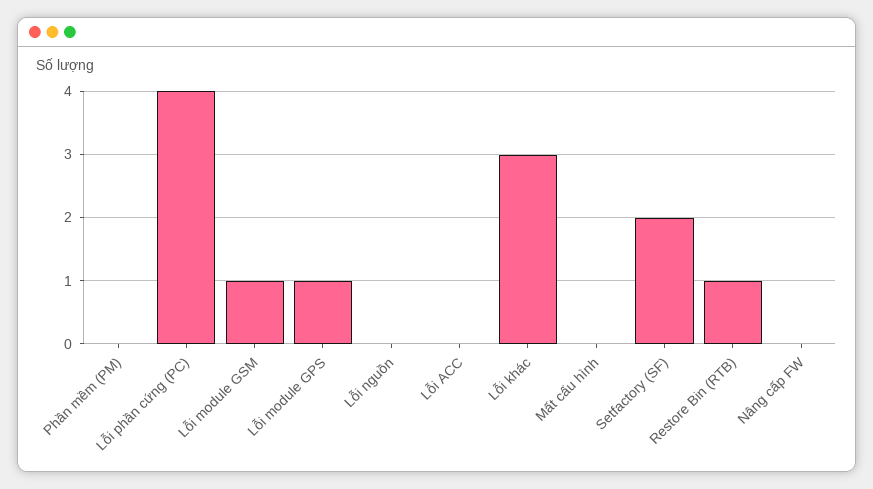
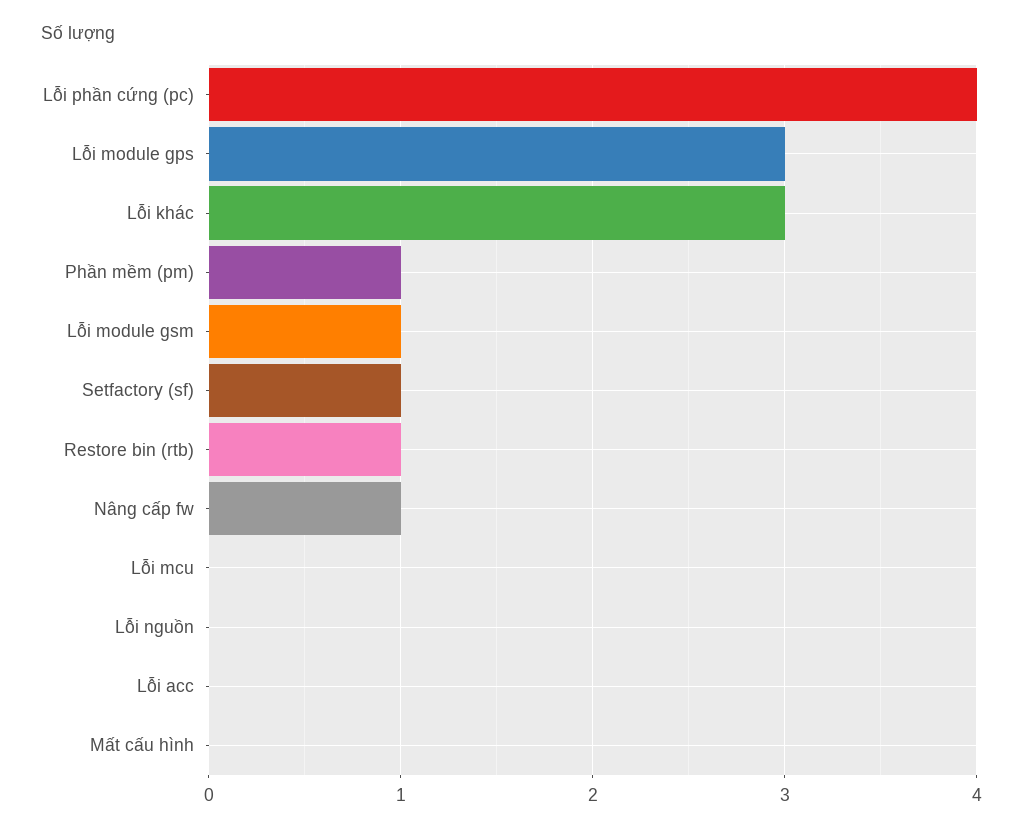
  {
-   "Phần mềm (PM)": 0,
+   "Phần mềm (PM)": 1,
    "Lỗi phần cứng (PC)": 4,
    "Lỗi module GSM": 1,
-   "Lỗi module GPS": 1,
+   "Lỗi module GPS": 3,
    "Lỗi nguồn": 0,
    "Lỗi ACC": 0,
    "Lỗi khác": 3,
    "Mất cấu hình": 0,
-   "Setfactory (SF)": 2,
+   "Setfactory (SF)": 1,
    "Restore Bin (RTB)": 1,
-   "Nâng cấp FW": 0
+   "Nâng cấp FW": 1,
+   "Lỗi mcu": 0
  }

